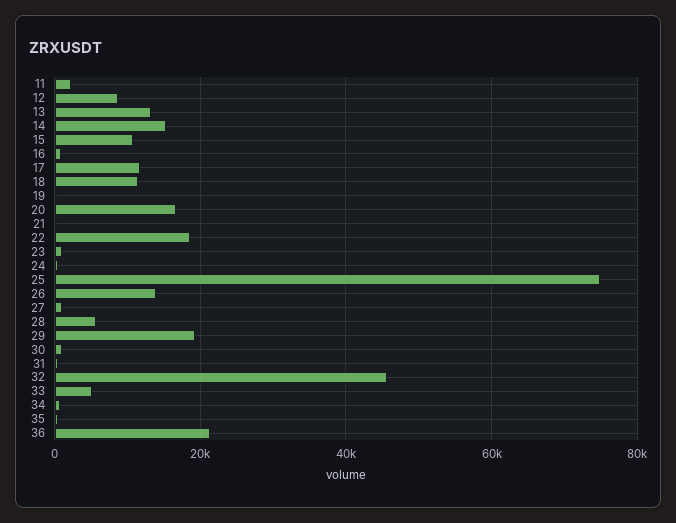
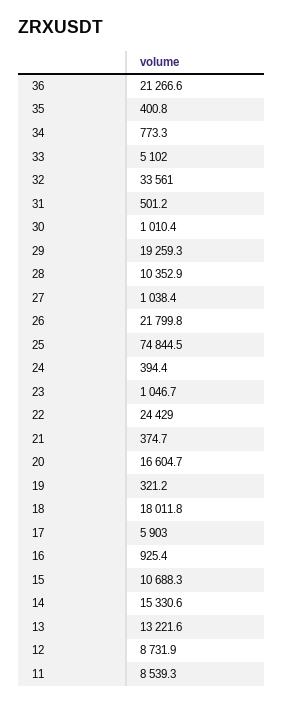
  {
-   "11": 2000,
+   "11": 8539.3,
    "12": 8731.9,
    "13": 13221.6,
    "14": 15330.6,
    "15": 10688.3,
    "16": 925.4,
-   "17": 12000,
+   "17": 5903,
-   "18": 12000,
+   "18": 18011.8,
    "19": 321.2,
    "20": 16604.7,
    "21": 374.7,
-   "22": 18000,
+   "22": 24429,
    "23": 1046.7,
    "24": 394.4,
    "25": 74844.5,
-   "26": 14000,
+   "26": 21799.8,
    "27": 1038.4,
-   "28": 6000,
+   "28": 10352.9,
    "29": 19259.3,
    "30": 1010.4,
    "31": 501.2,
-   "32": 46000,
+   "32": 33561,
    "33": 5102,
    "34": 773.3,
    "35": 400.8,
    "36": 21266.6
  }

